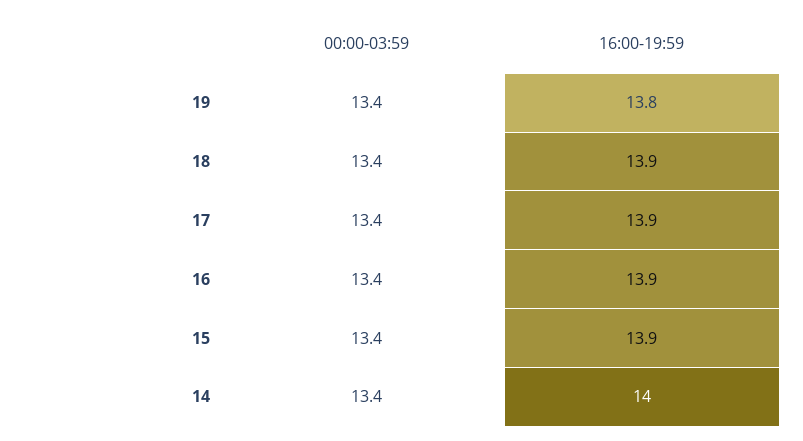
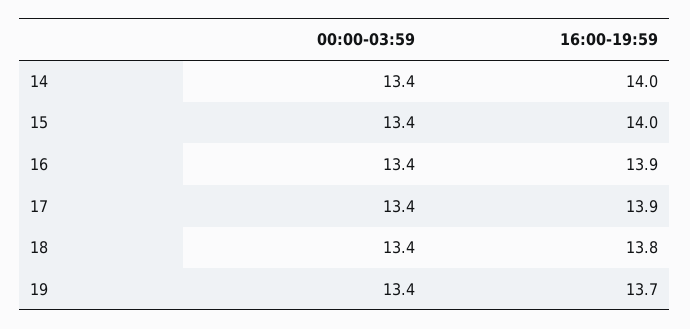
  {
    "00:00-03:59": {
      "19": 13.4,
      "18": 13.4,
      "17": 13.4,
      "16": 13.4,
      "15": 13.4,
      "14": 13.4
    },
    "16:00-19:59": {
-     "19": 13.8,
+     "19": 13.7,
-     "18": 13.9,
+     "18": 13.8,
      "17": 13.9,
      "16": 13.9,
-     "15": 13.9,
+     "15": 14,
      "14": 14
    }
  }

